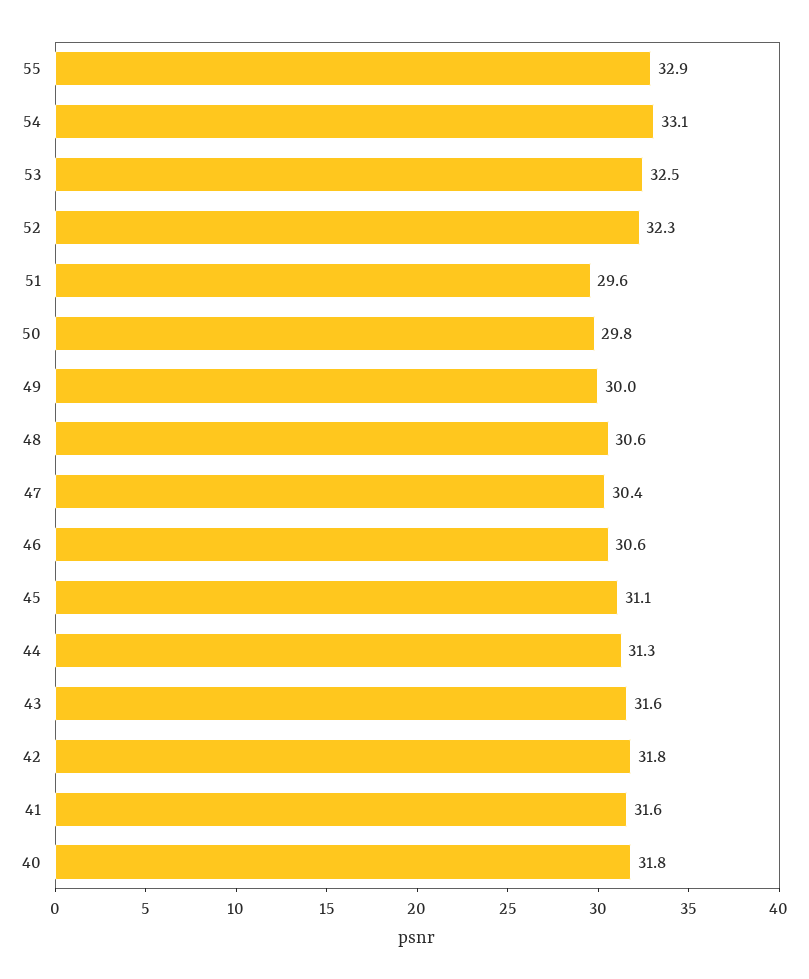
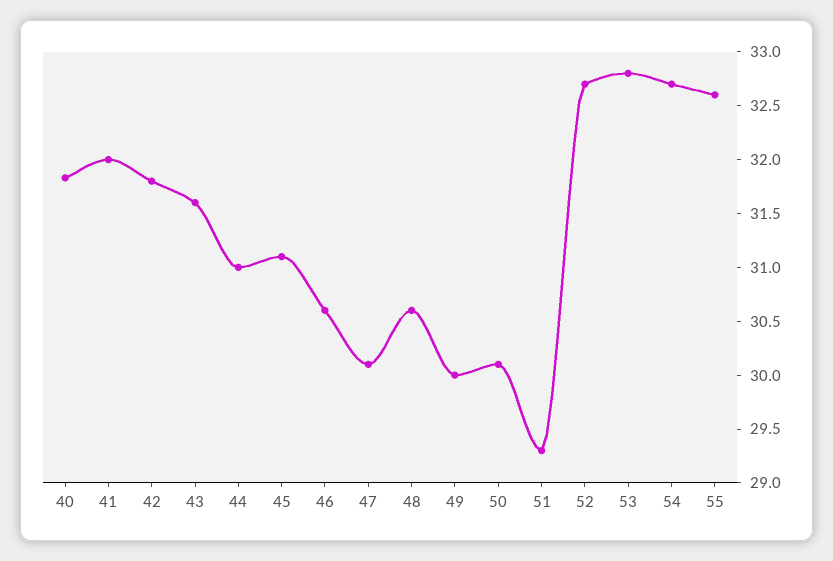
  {
-   "55": 32.9,
+   "55": 32.6,
-   "54": 33.1,
+   "54": 32.7,
-   "53": 32.5,
+   "53": 32.8,
-   "52": 32.3,
+   "52": 32.7,
-   "51": 29.6,
+   "51": 29.3,
-   "50": 29.8,
+   "50": 30.1,
    "49": 30,
    "48": 30.6,
-   "47": 30.4,
+   "47": 30.1,
    "46": 30.6,
    "45": 31.1,
-   "44": 31.3,
+   "44": 31,
    "43": 31.6,
    "42": 31.8,
-   "41": 31.6,
+   "41": 32,
    "40": 31.8
  }

